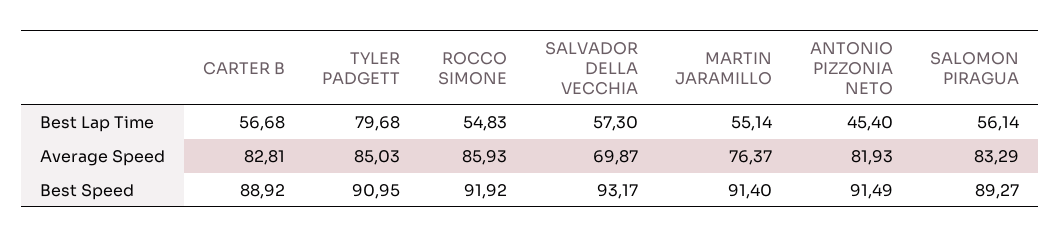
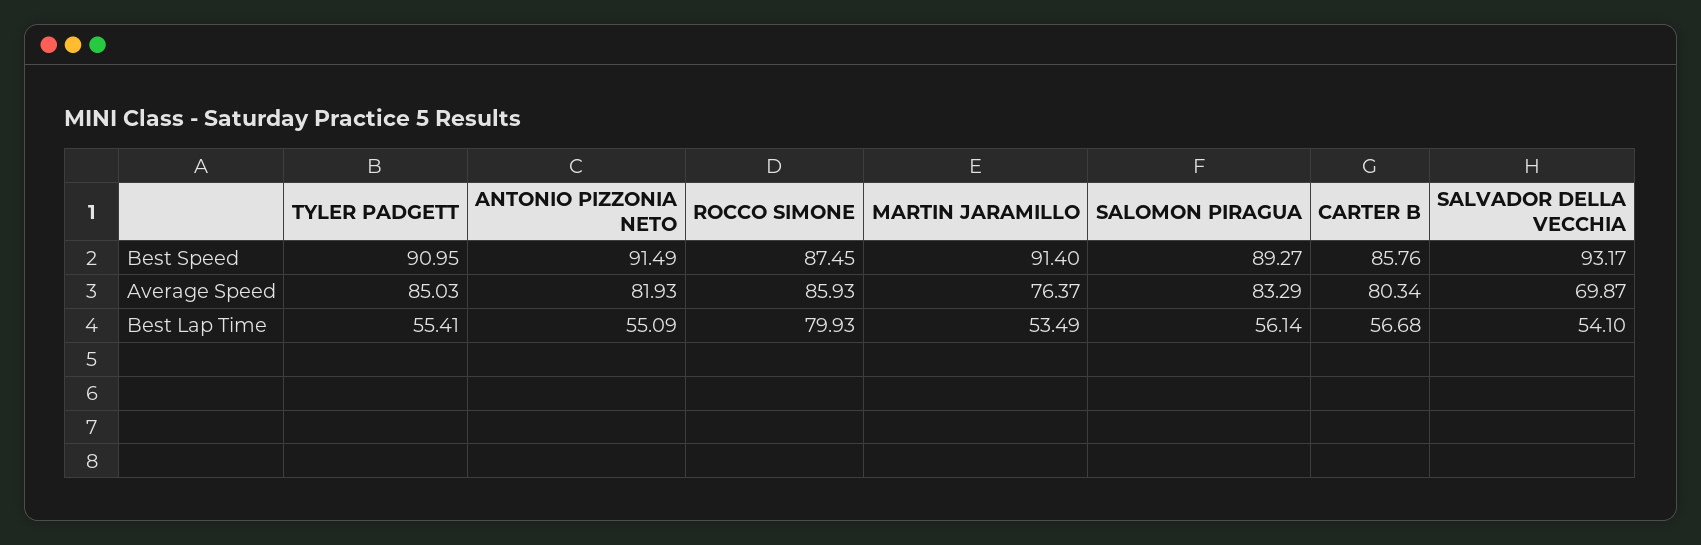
  {
    "CARTER B": {
      "Best Lap Time": 56.68,
-     "Average Speed": 82.81,
+     "Average Speed": 80.34,
-     "Best Speed": 88.92
+     "Best Speed": 85.76
    },
    "TYLER PADGETT": {
-     "Best Lap Time": 79.68,
+     "Best Lap Time": 55.41,
      "Average Speed": 85.03,
      "Best Speed": 90.95
    },
    "ROCCO SIMONE": {
-     "Best Lap Time": 54.83,
+     "Best Lap Time": 79.93,
      "Average Speed": 85.93,
-     "Best Speed": 91.92
+     "Best Speed": 87.45
    },
    "SALVADOR DELLA VECCHIA": {
-     "Best Lap Time": 57.3,
+     "Best Lap Time": 54.1,
      "Average Speed": 69.87,
      "Best Speed": 93.17
    },
    "MARTIN JARAMILLO": {
-     "Best Lap Time": 55.14,
+     "Best Lap Time": 53.49,
      "Average Speed": 76.37,
      "Best Speed": 91.4
    },
    "ANTONIO PIZZONIA NETO": {
-     "Best Lap Time": 45.4,
+     "Best Lap Time": 55.09,
      "Average Speed": 81.93,
      "Best Speed": 91.49
    },
    "SALOMON PIRAGUA": {
      "Best Lap Time": 56.14,
      "Average Speed": 83.29,
      "Best Speed": 89.27
    }
  }

